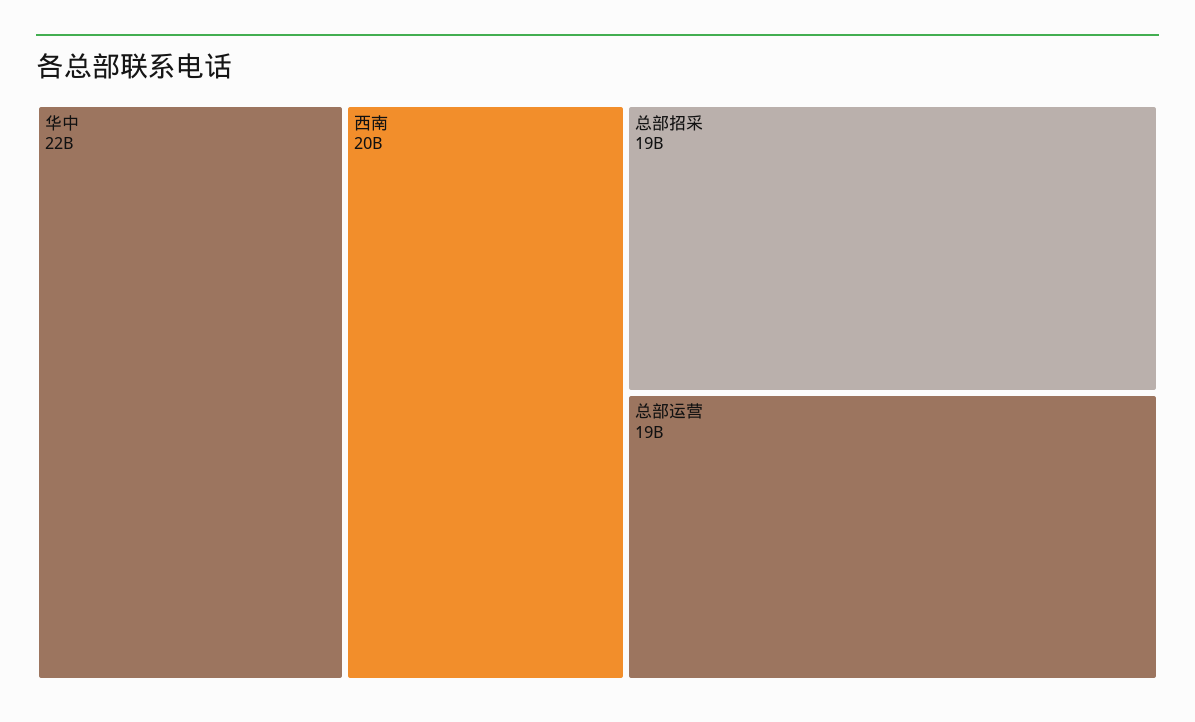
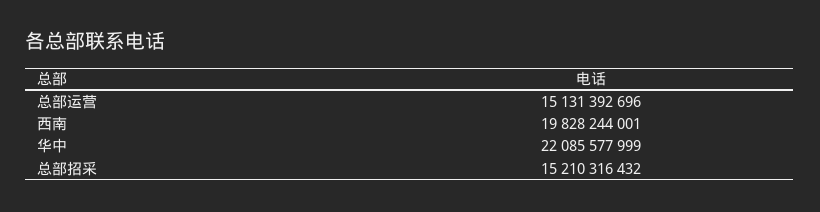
  {
    "华中": 22085577999,
    "西南": 19828244001,
-   "总部招采": 19000000000,
+   "总部招采": 15210316432,
-   "总部运营": 19000000000
+   "总部运营": 15131392696
  }

